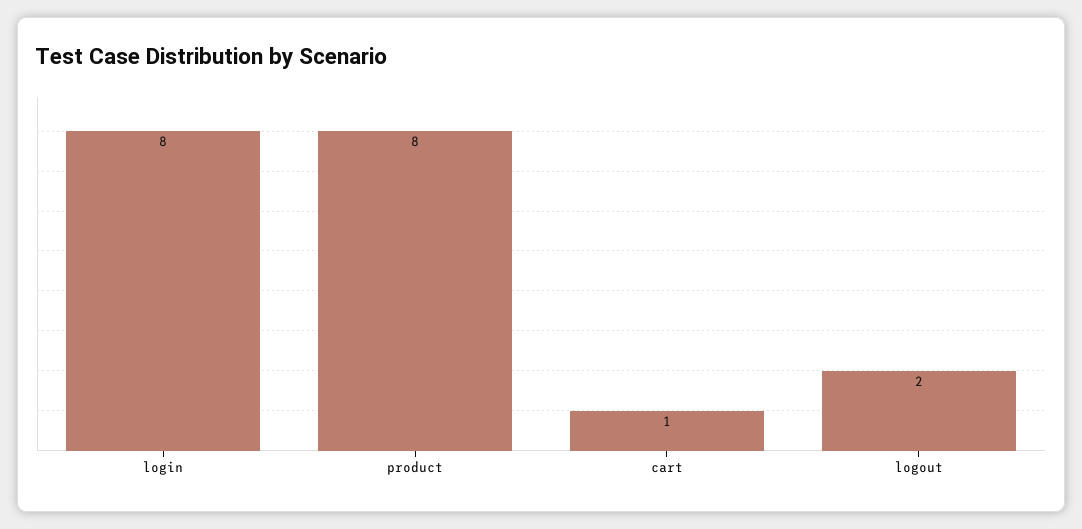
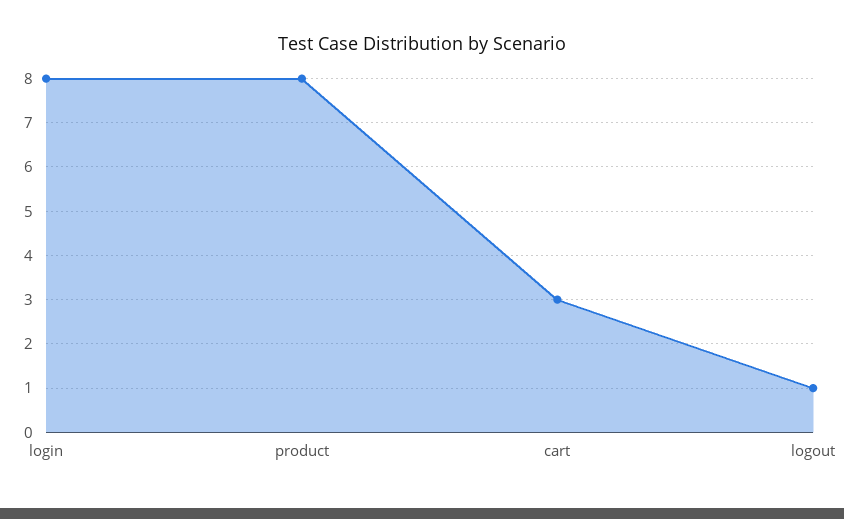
  {
    "login": 8,
    "product": 8,
-   "cart": 1,
+   "cart": 3,
-   "logout": 2
+   "logout": 1
  }

